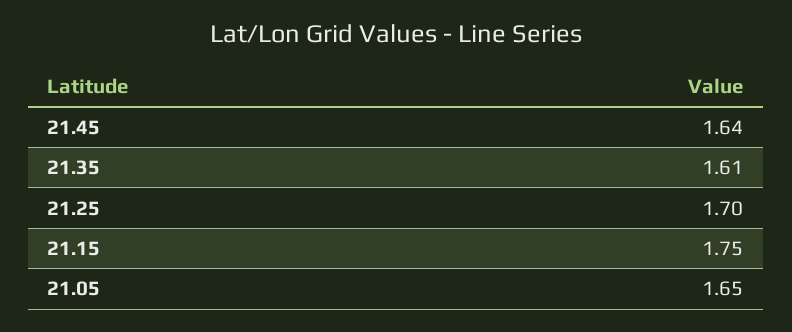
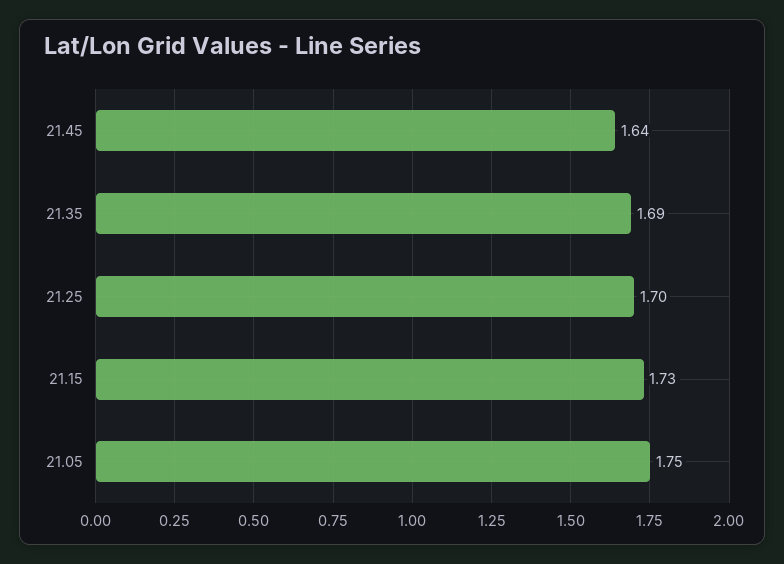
  {
    "21.45": 1.64,
-   "21.35": 1.61,
+   "21.35": 1.69,
    "21.25": 1.7,
-   "21.15": 1.75,
+   "21.15": 1.73,
-   "21.05": 1.65
+   "21.05": 1.75
  }

